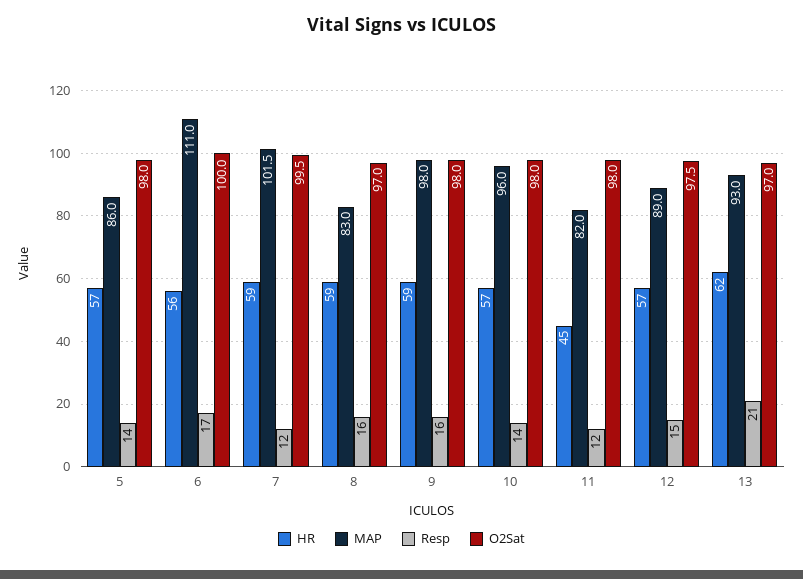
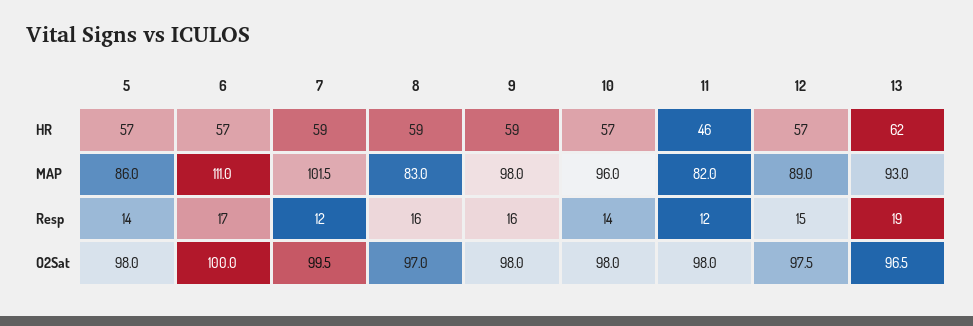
  {
    "HR": {
      "5": 57,
-     "6": 56,
+     "6": 57,
      "7": 59,
      "8": 59,
      "9": 59,
      "10": 57,
-     "11": 45,
+     "11": 46,
      "12": 57,
      "13": 62
    },
    "MAP": {
      "5": 86,
      "6": 111,
      "7": 101.5,
      "8": 83,
      "9": 98,
      "10": 96,
      "11": 82,
      "12": 89,
      "13": 93
    },
    "Resp": {
      "5": 14,
      "6": 17,
      "7": 12,
      "8": 16,
      "9": 16,
      "10": 14,
      "11": 12,
      "12": 15,
-     "13": 21
+     "13": 19
    },
    "O2Sat": {
      "5": 98,
      "6": 100,
      "7": 99.5,
      "8": 97,
      "9": 98,
      "10": 98,
      "11": 98,
      "12": 97.5,
-     "13": 97
+     "13": 96.5
    }
  }

